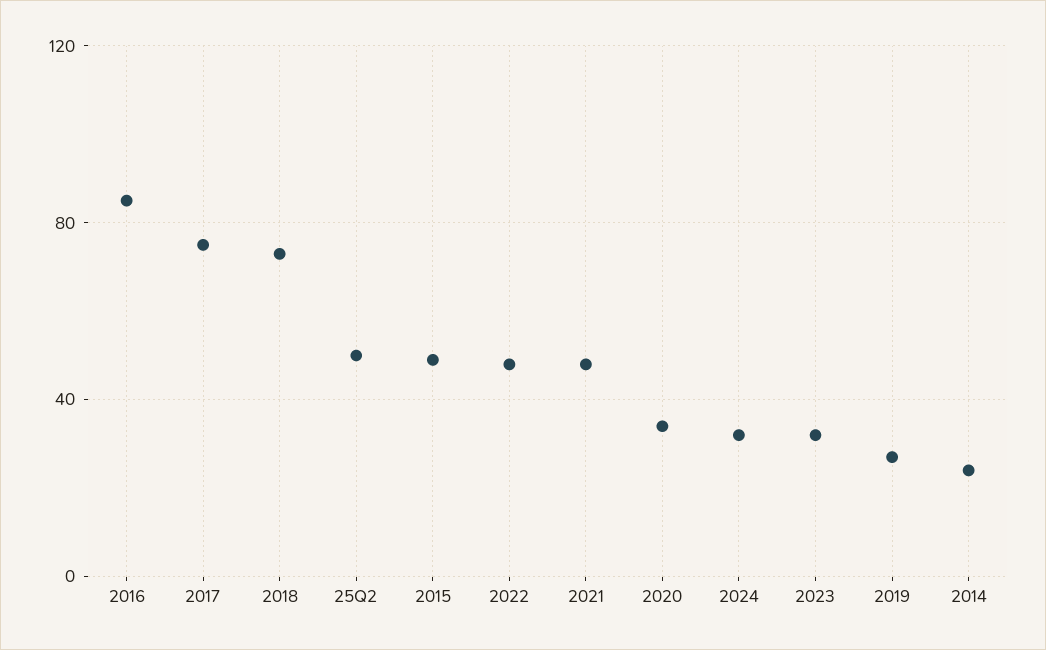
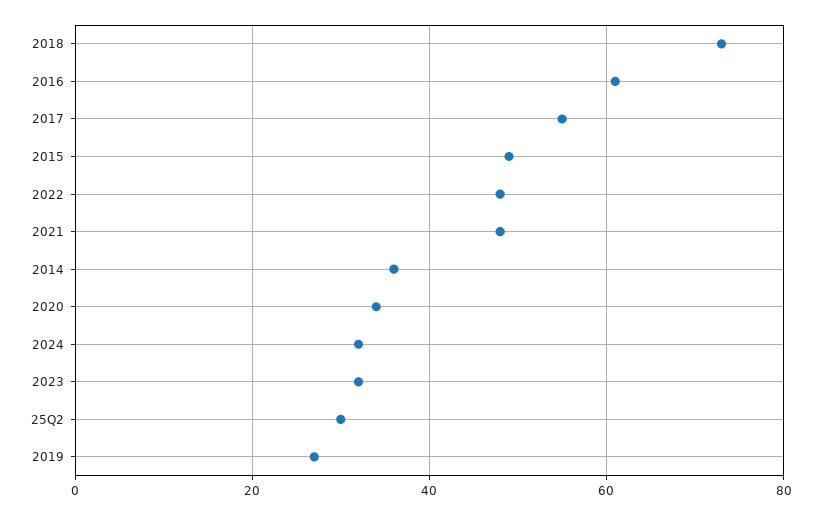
  {
-   "2016": 85,
+   "2016": 60,
-   "2017": 75,
+   "2017": 55,
    "2018": 75,
-   "25Q2": 50,
+   "25Q2": 30,
    "2015": 50,
    "2022": 50,
    "2021": 50,
    "2020": 35,
    "2024": 30,
    "2023": 30,
    "2019": 25,
-   "2014": 25
+   "2014": 35
  }

